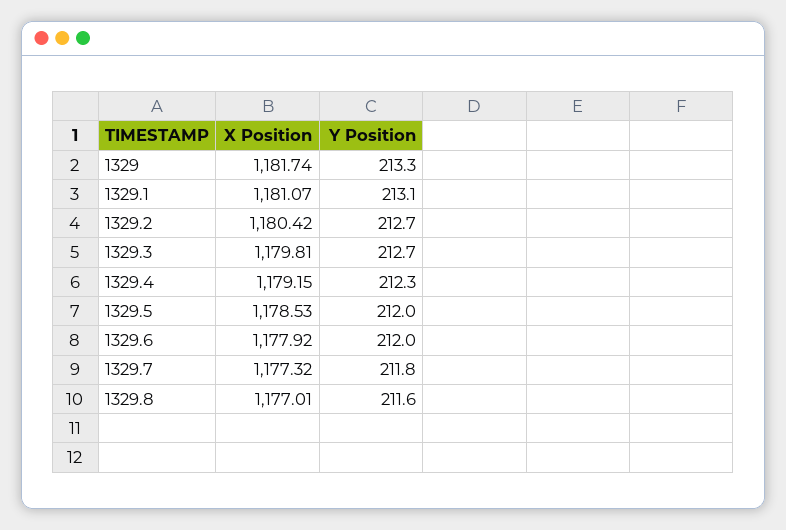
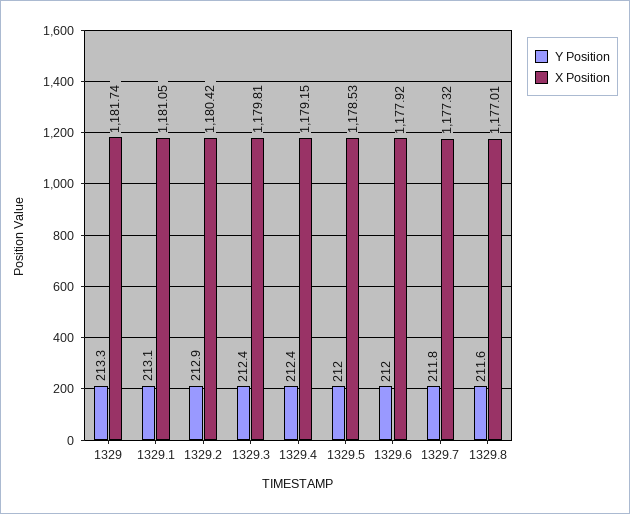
  {
    "X Position": {
      "1329": 1181.74,
-     "1329.1": 1181.07,
+     "1329.1": 1181.05,
      "1329.2": 1180.42,
      "1329.3": 1179.81,
      "1329.4": 1179.15,
      "1329.5": 1178.53,
      "1329.6": 1177.92,
      "1329.7": 1177.32,
      "1329.8": 1177.01
    },
    "Y Position": {
      "1329": 213.3,
      "1329.1": 213.1,
-     "1329.2": 212.7,
+     "1329.2": 212.9,
-     "1329.3": 212.7,
+     "1329.3": 212.4,
-     "1329.4": 212.3,
+     "1329.4": 212.4,
      "1329.5": 212,
      "1329.6": 212,
      "1329.7": 211.8,
      "1329.8": 211.6
    }
  }

